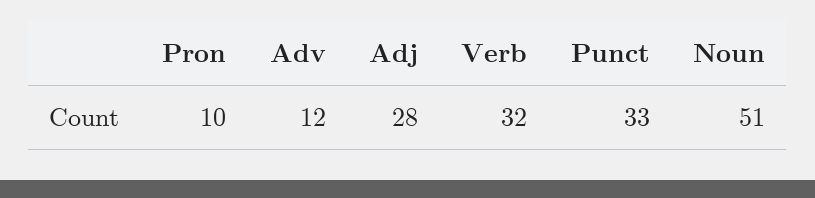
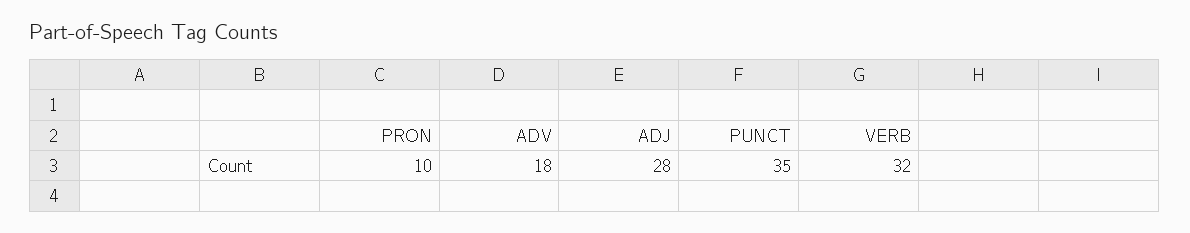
  {
    "Pron": 10,
-   "Adv": 12,
+   "Adv": 18,
    "Adj": 28,
    "Verb": 32,
-   "Punct": 33,
+   "Punct": 35
-   "Noun": 51
  }

